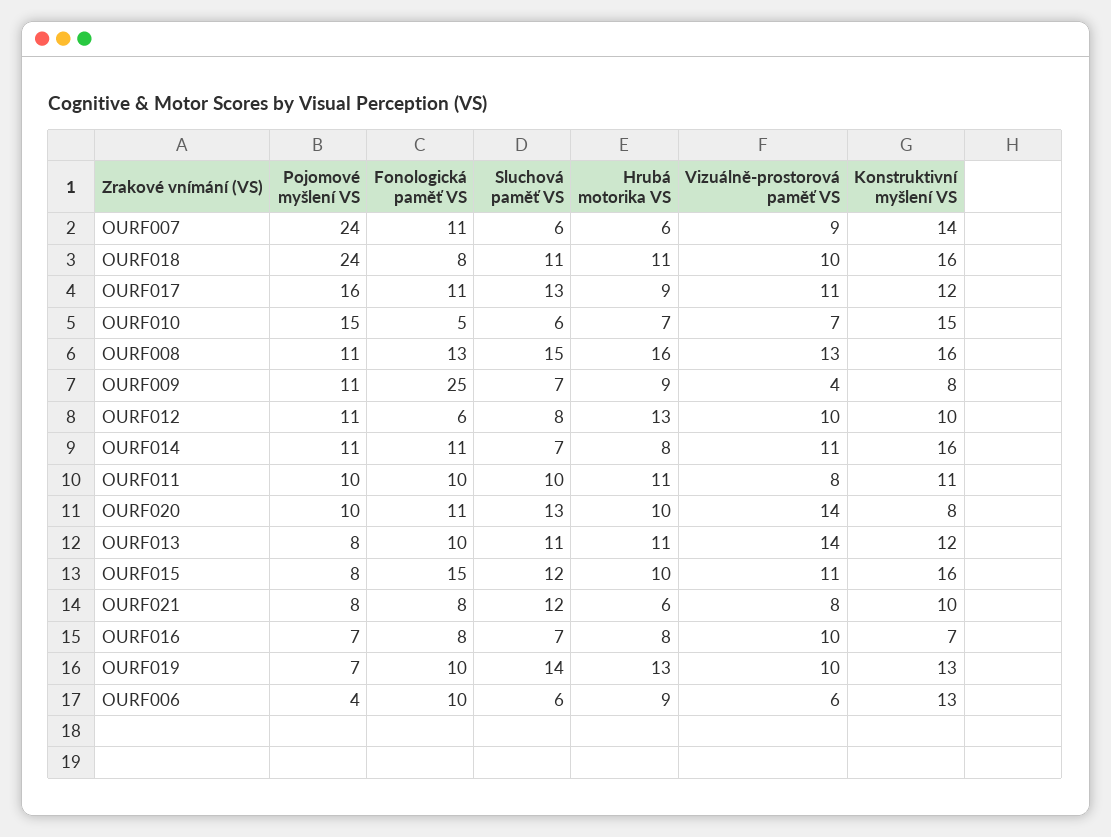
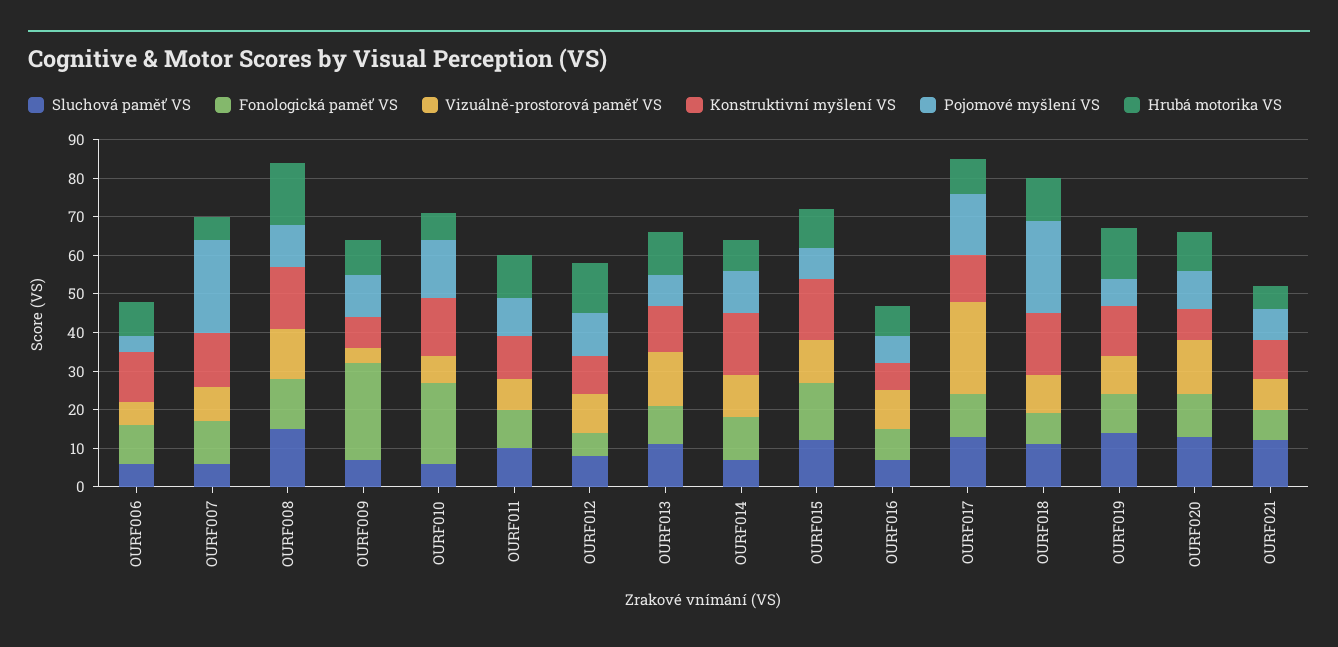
  {
    "Pojomové myšlení VS": {
      "OURF007": 24,
      "OURF018": 24,
      "OURF017": 16,
      "OURF010": 15,
      "OURF008": 11,
      "OURF009": 11,
      "OURF012": 11,
      "OURF014": 11,
      "OURF011": 10,
      "OURF020": 10,
      "OURF013": 8,
      "OURF015": 8,
      "OURF021": 8,
      "OURF016": 7,
      "OURF019": 7,
      "OURF006": 4
    },
    "Fonologická paměť VS": {
      "OURF007": 11,
      "OURF018": 8,
      "OURF017": 11,
-     "OURF010": 5,
+     "OURF010": 20,
      "OURF008": 13,
      "OURF009": 25,
      "OURF012": 6,
      "OURF014": 11,
      "OURF011": 10,
      "OURF020": 11,
      "OURF013": 10,
      "OURF015": 15,
      "OURF021": 8,
      "OURF016": 8,
      "OURF019": 10,
      "OURF006": 10
    },
    "Sluchová paměť VS": {
      "OURF007": 6,
      "OURF018": 11,
      "OURF017": 13,
      "OURF010": 6,
      "OURF008": 15,
      "OURF009": 7,
      "OURF012": 8,
      "OURF014": 7,
      "OURF011": 10,
      "OURF020": 13,
      "OURF013": 11,
      "OURF015": 12,
      "OURF021": 12,
      "OURF016": 7,
      "OURF019": 14,
      "OURF006": 6
    },
    "Hrubá motorika VS": {
      "OURF007": 6,
      "OURF018": 11,
      "OURF017": 9,
      "OURF010": 7,
      "OURF008": 16,
      "OURF009": 9,
      "OURF012": 13,
      "OURF014": 8,
      "OURF011": 11,
      "OURF020": 10,
      "OURF013": 11,
      "OURF015": 10,
      "OURF021": 6,
      "OURF016": 8,
      "OURF019": 13,
      "OURF006": 9
    },
    "Vizuálně-prostorová paměť VS": {
      "OURF007": 9,
      "OURF018": 10,
-     "OURF017": 11,
+     "OURF017": 25,
      "OURF010": 7,
      "OURF008": 13,
      "OURF009": 4,
      "OURF012": 10,
      "OURF014": 11,
      "OURF011": 8,
      "OURF020": 14,
      "OURF013": 14,
      "OURF015": 11,
      "OURF021": 8,
      "OURF016": 10,
      "OURF019": 10,
      "OURF006": 6
    },
    "Konstruktivní myšlení VS": {
      "OURF007": 14,
      "OURF018": 16,
      "OURF017": 12,
      "OURF010": 15,
      "OURF008": 16,
      "OURF009": 8,
      "OURF012": 10,
      "OURF014": 16,
      "OURF011": 11,
      "OURF020": 8,
      "OURF013": 12,
      "OURF015": 16,
      "OURF021": 10,
      "OURF016": 7,
      "OURF019": 13,
      "OURF006": 13
    }
  }

